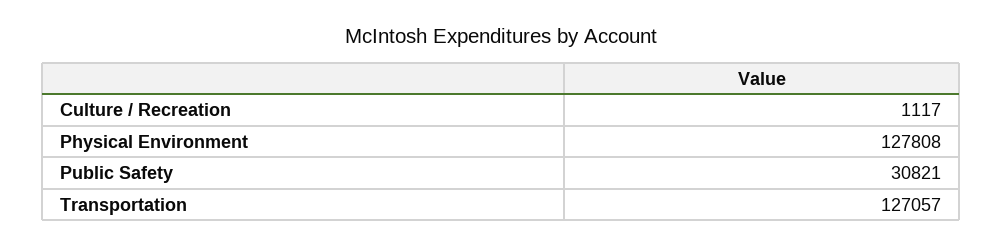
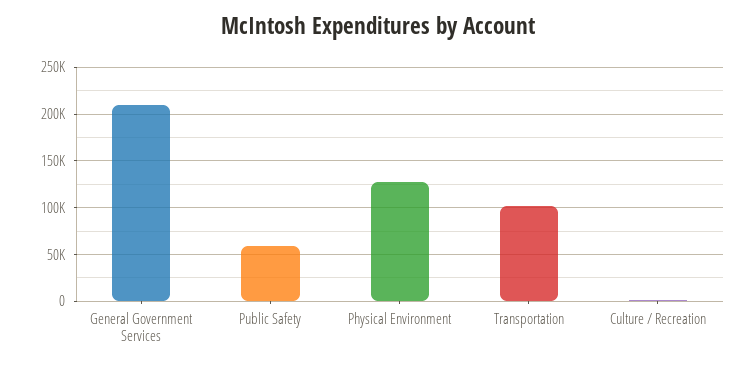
  {
    "Culture / Recreation": 1117,
    "Physical Environment": 127808,
-   "Public Safety": 30821,
+   "Public Safety": 60000,
-   "Transportation": 127057
+   "Transportation": 100000,
+   "General Government Services": 210000
  }

